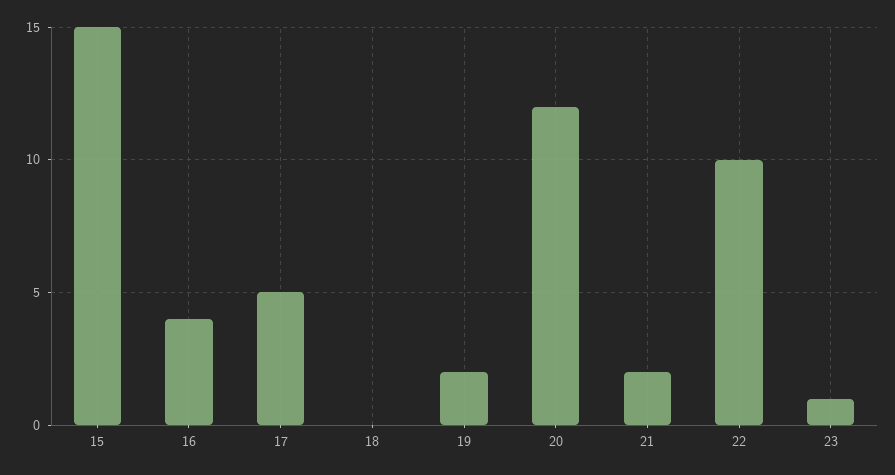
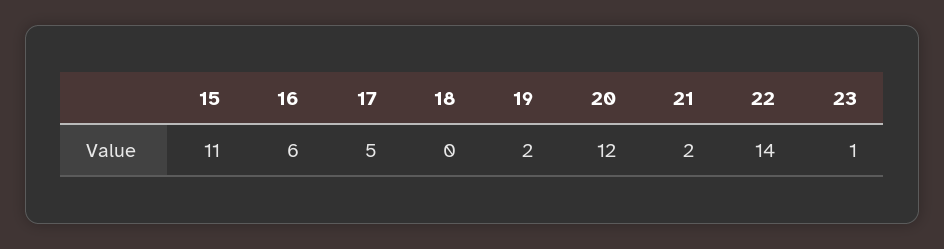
  {
-   "15": 15,
+   "15": 11,
-   "16": 4,
+   "16": 6,
    "17": 5,
    "18": 0,
    "19": 2,
    "20": 12,
    "21": 2,
-   "22": 10,
+   "22": 14,
    "23": 1
  }

